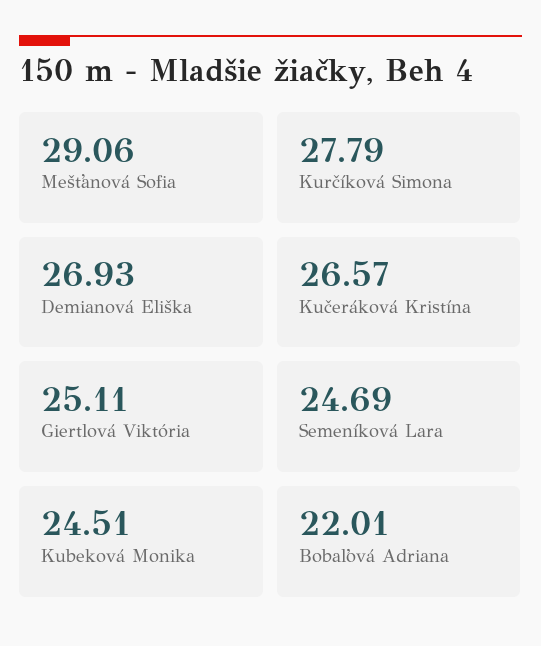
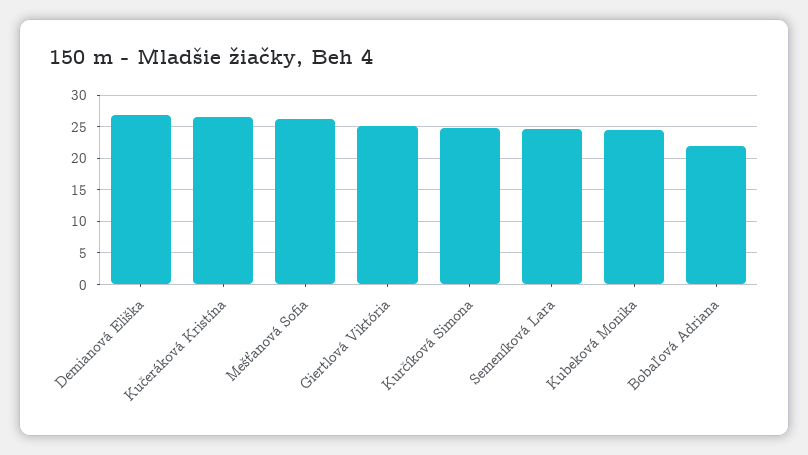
  {
-   "Mešťanová Sofia": 29.06,
+   "Mešťanová Sofia": 26,
-   "Kurčíková Simona": 27.79,
+   "Kurčíková Simona": 25,
    "Demianová Eliška": 26.93,
    "Kučeráková Kristína": 26.57,
    "Giertlová Viktória": 25.11,
    "Semeníková Lara": 24.69,
    "Kubeková Monika": 24.51,
    "Bobaľová Adriana": 22.01
  }

